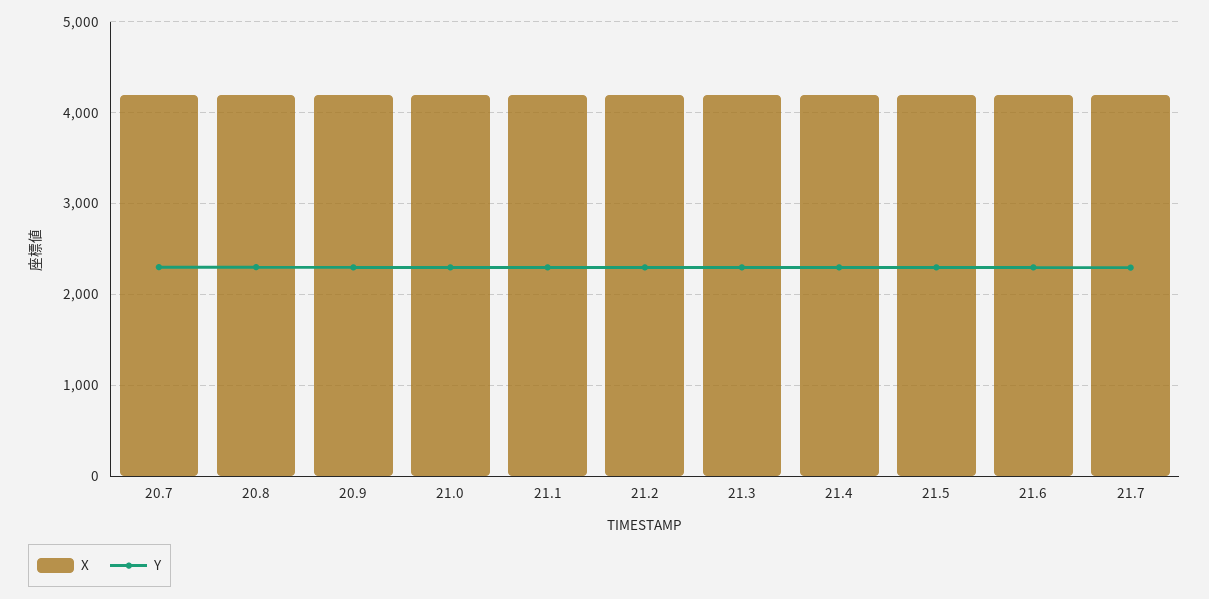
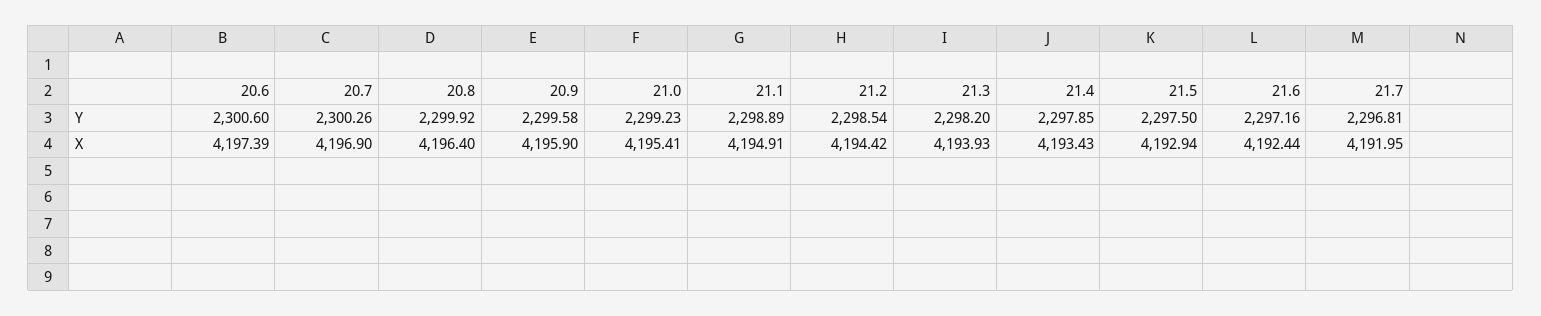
  {
    "X": {
      "20.7": 4196.9,
      "20.8": 4196.4,
      "20.9": 4195.9,
      "21.0": 4195.41,
      "21.1": 4194.91,
      "21.2": 4194.42,
      "21.3": 4193.93,
      "21.4": 4193.43,
      "21.5": 4192.94,
      "21.6": 4192.44,
-     "21.7": 4191.95
+     "21.7": 4191.95,
+     "20.6": 4197.39
    },
    "Y": {
      "20.7": 2300.26,
      "20.8": 2299.92,
      "20.9": 2299.58,
      "21.0": 2299.23,
      "21.1": 2298.89,
      "21.2": 2298.54,
      "21.3": 2298.2,
      "21.4": 2297.85,
      "21.5": 2297.5,
      "21.6": 2297.16,
-     "21.7": 2296.81
+     "21.7": 2296.81,
+     "20.6": 2300.6
    }
  }

